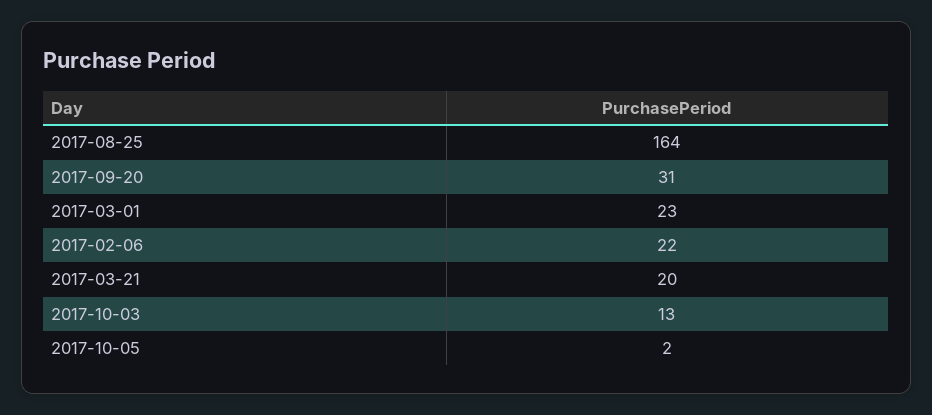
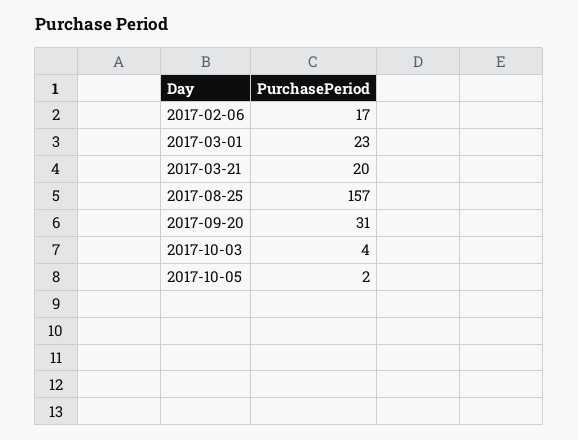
  {
-   "2017-08-25": 164,
+   "2017-08-25": 157,
    "2017-09-20": 31,
    "2017-03-01": 23,
-   "2017-02-06": 22,
+   "2017-02-06": 17,
    "2017-03-21": 20,
-   "2017-10-03": 13,
+   "2017-10-03": 4,
    "2017-10-05": 2
  }

